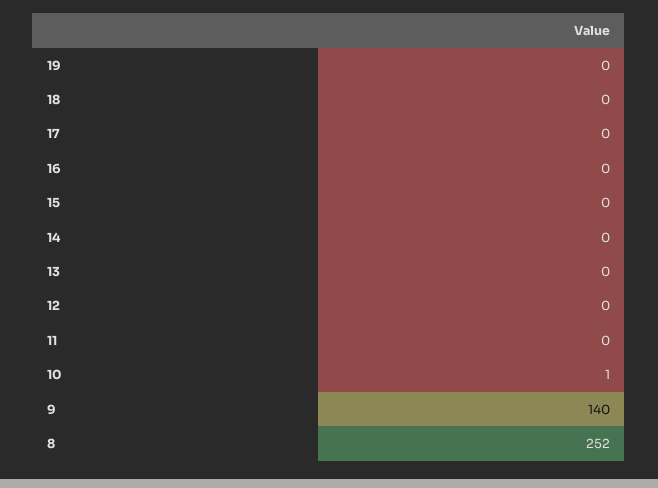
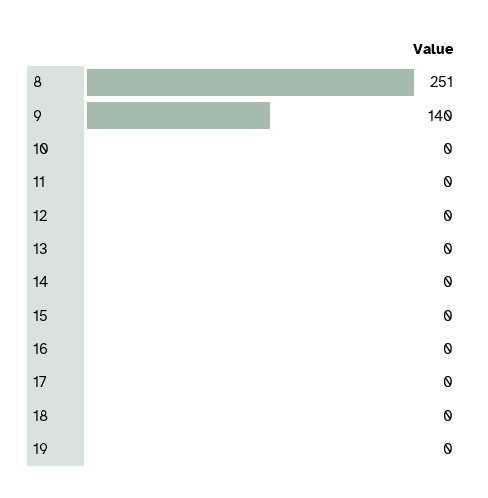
  {
    "19": 0,
    "18": 0,
    "17": 0,
    "16": 0,
    "15": 0,
    "14": 0,
    "13": 0,
    "12": 0,
    "11": 0,
-   "10": 1,
+   "10": 0,
    "9": 140,
-   "8": 252
+   "8": 251
  }

